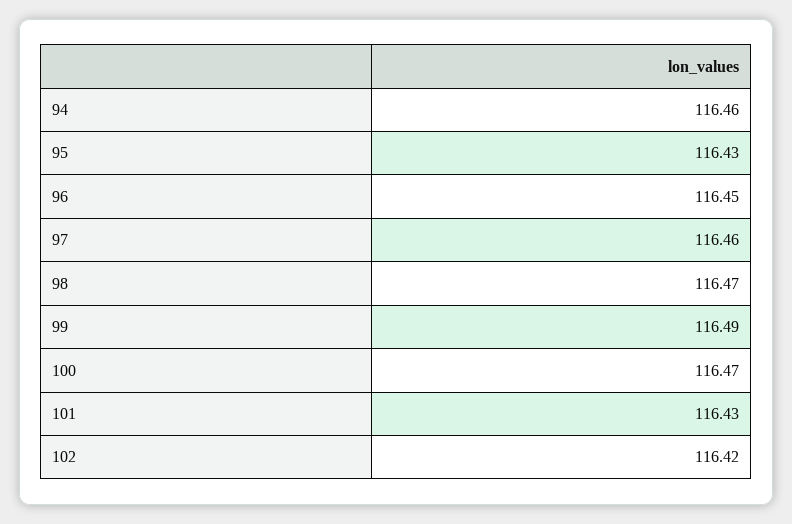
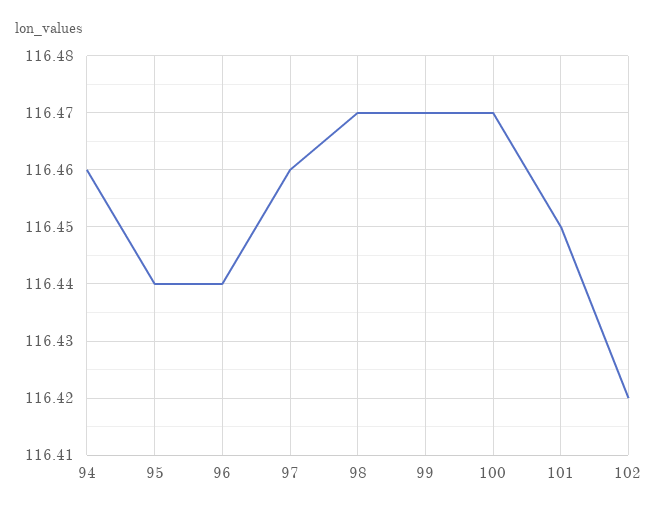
  {
    "94": 116.46,
-   "95": 116.43,
+   "95": 116.44,
-   "96": 116.45,
+   "96": 116.44,
    "97": 116.46,
    "98": 116.47,
-   "99": 116.49,
+   "99": 116.47,
    "100": 116.47,
-   "101": 116.43,
+   "101": 116.45,
    "102": 116.42
  }

